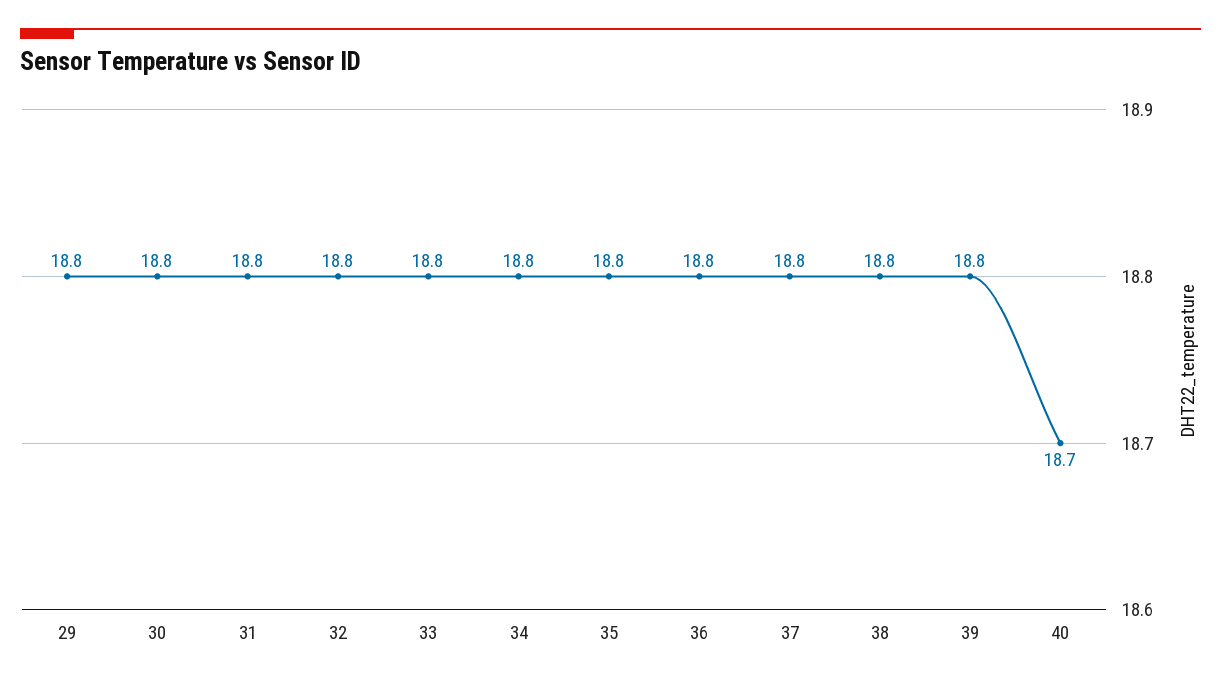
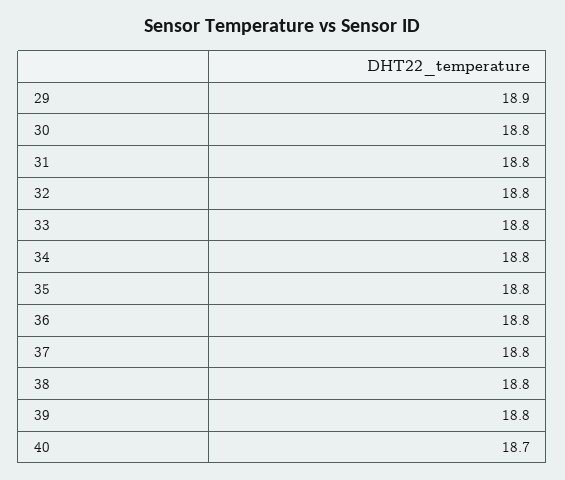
  {
-   "29": 18.8,
+   "29": 18.9,
    "30": 18.8,
    "31": 18.8,
    "32": 18.8,
    "33": 18.8,
    "34": 18.8,
    "35": 18.8,
    "36": 18.8,
    "37": 18.8,
    "38": 18.8,
    "39": 18.8,
    "40": 18.7
  }

